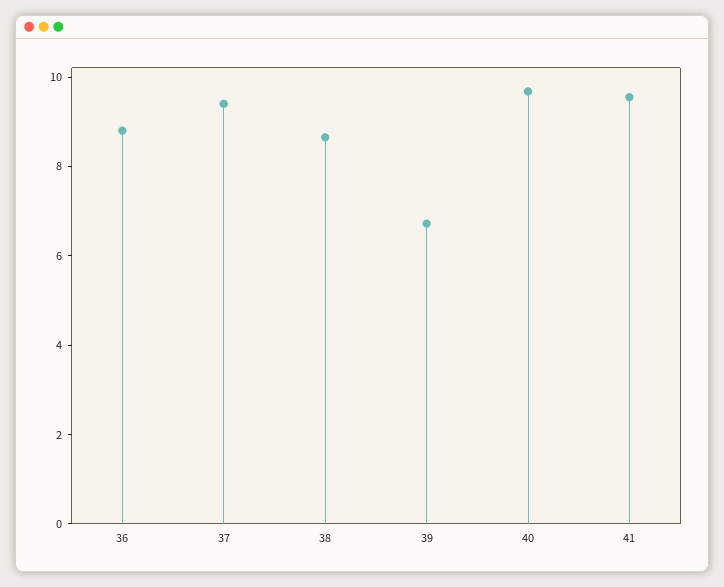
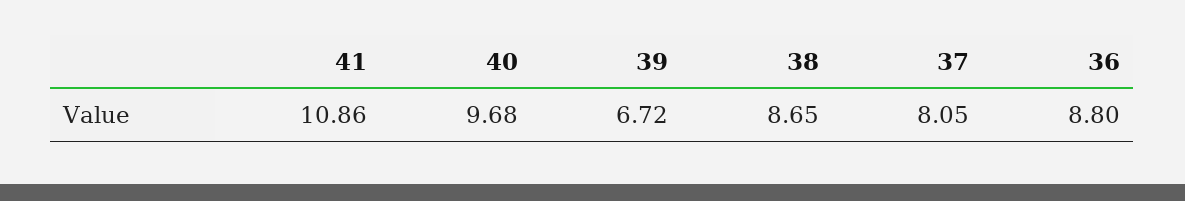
  {
    "36": 8.8,
-   "37": 9.5,
+   "37": 8.05,
    "38": 8.65,
    "39": 6.72,
    "40": 9.68,
-   "41": 9.5
+   "41": 10.86
  }

